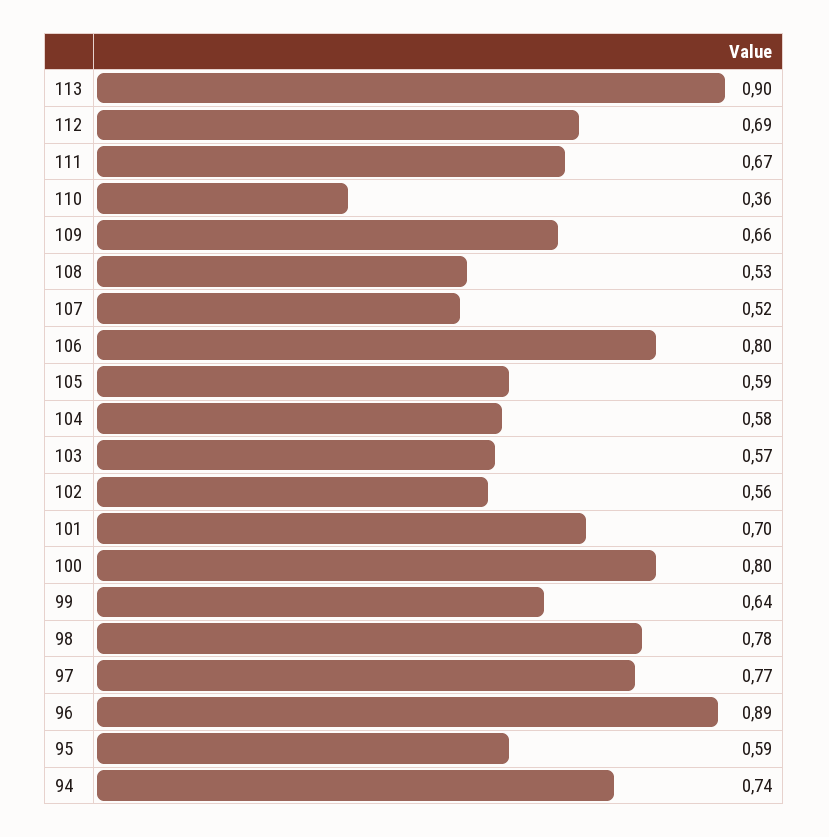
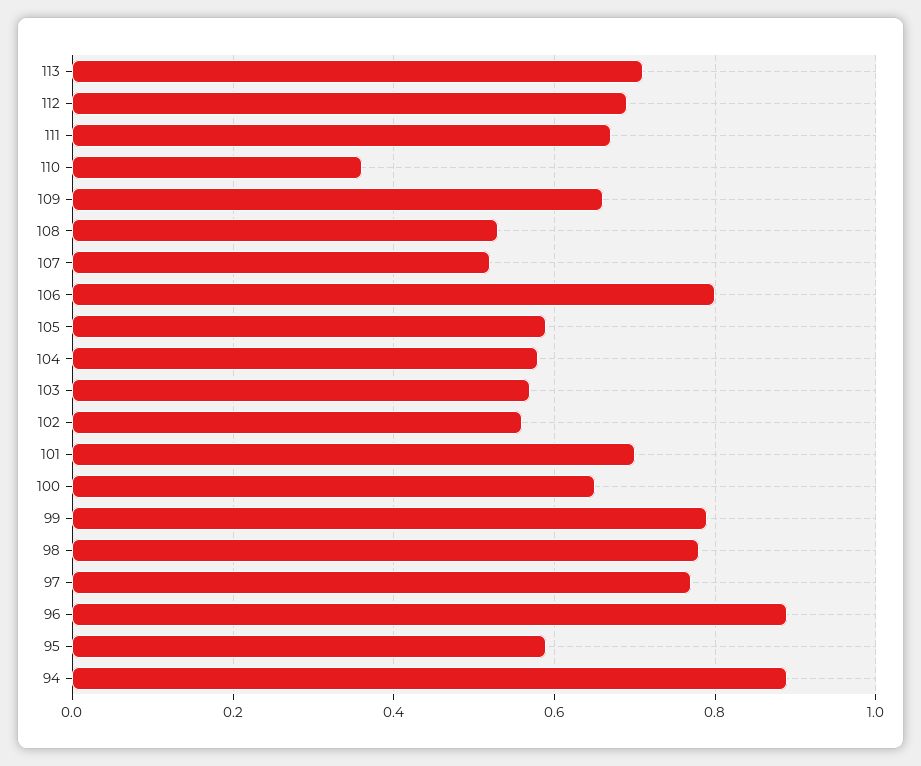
  {
-   "113": 0.9,
+   "113": 0.7,
    "112": 0.69,
    "111": 0.67,
    "110": 0.36,
    "109": 0.66,
    "108": 0.53,
    "107": 0.52,
    "106": 0.8,
    "105": 0.59,
    "104": 0.58,
    "103": 0.57,
    "102": 0.56,
    "101": 0.7,
-   "100": 0.8,
+   "100": 0.65,
-   "99": 0.64,
+   "99": 0.8,
    "98": 0.78,
    "97": 0.77,
    "96": 0.89,
    "95": 0.59,
-   "94": 0.74
+   "94": 0.9
  }

